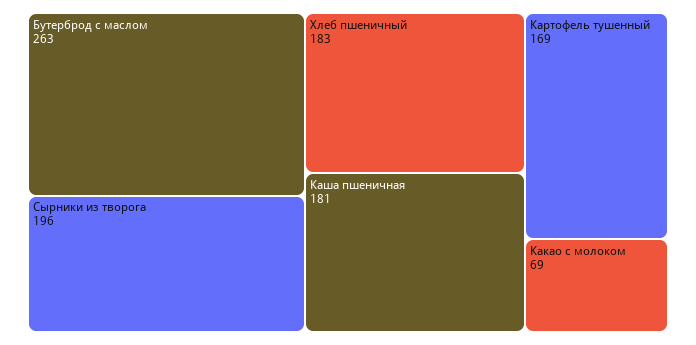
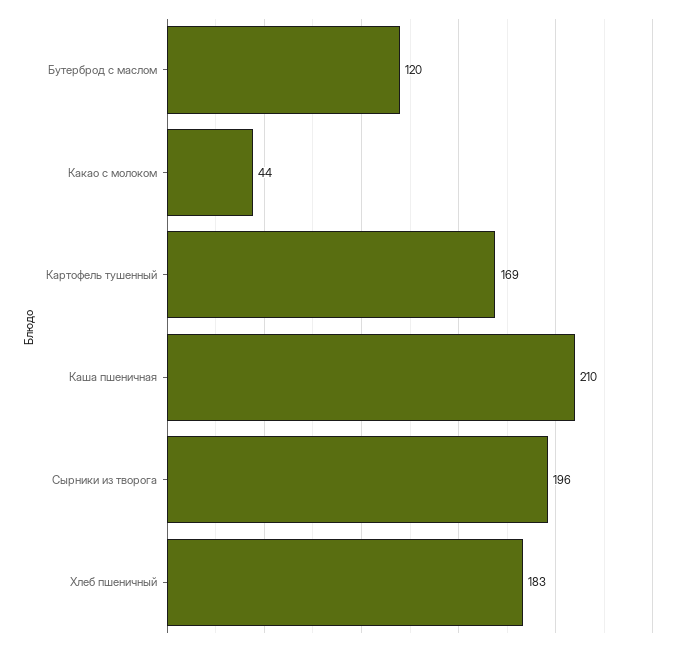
  {
-   "Бутерброд с маслом": 263,
+   "Бутерброд с маслом": 120,
    "Сырники из творога": 196,
    "Хлеб пшеничный": 183,
-   "Каша пшеничная": 181,
+   "Каша пшеничная": 210,
    "Картофель тушенный": 169,
-   "Какао с молоком": 69
+   "Какао с молоком": 44
  }

